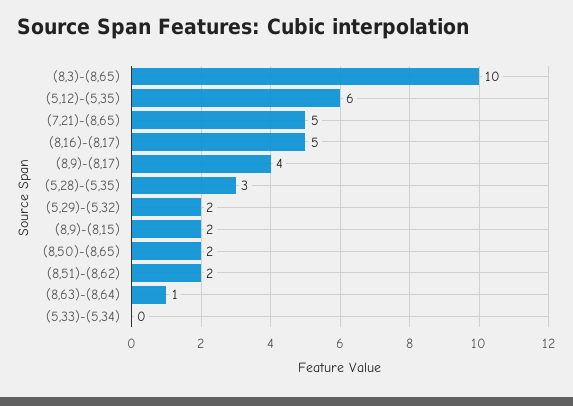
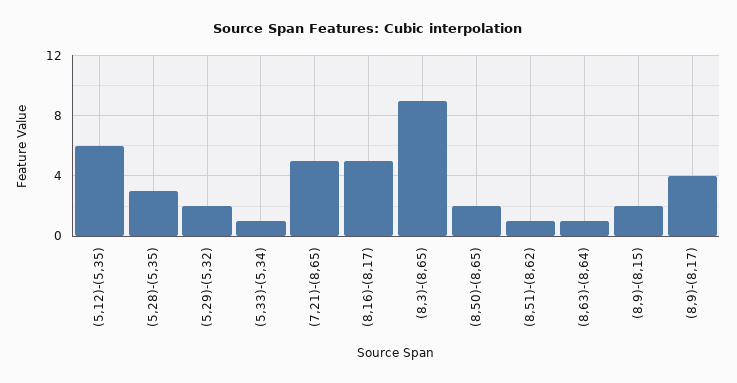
  {
-   "(8,3)-(8,65)": 10,
+   "(8,3)-(8,65)": 9,
    "(5,12)-(5,35)": 6,
    "(7,21)-(8,65)": 5,
    "(8,16)-(8,17)": 5,
    "(8,9)-(8,17)": 4,
    "(5,28)-(5,35)": 3,
    "(5,29)-(5,32)": 2,
    "(8,9)-(8,15)": 2,
    "(8,50)-(8,65)": 2,
-   "(8,51)-(8,62)": 2,
+   "(8,51)-(8,62)": 1,
    "(8,63)-(8,64)": 1,
-   "(5,33)-(5,34)": 0
+   "(5,33)-(5,34)": 1
  }

